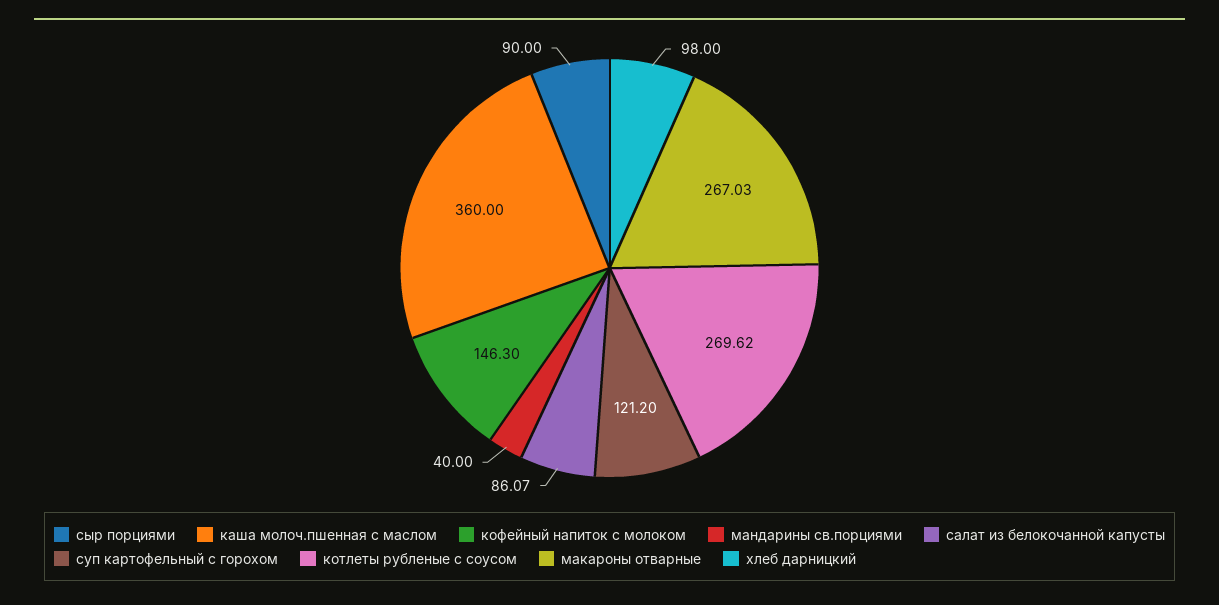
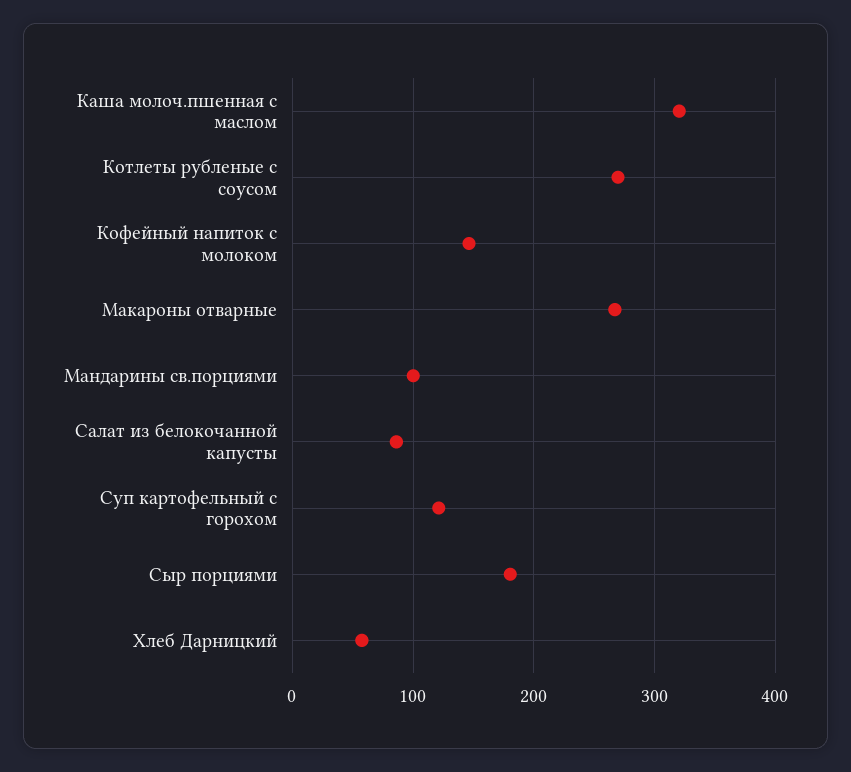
  {
-   "сыр порциями": 90,
+   "сыр порциями": 180,
-   "каша молоч.пшенная с маслом": 360,
+   "каша молоч.пшенная с маслом": 320,
    "кофейный напиток с молоком": 146.3,
-   "мандарины св.порциями": 40,
+   "мандарины св.порциями": 100,
    "салат из белокочанной капусты": 86.07,
    "суп картофельный с горохом": 121.2,
    "котлеты рубленые с соусом": 269.62,
    "макароны отварные": 267.03,
-   "хлеб дарницкий": 98
+   "хлеб дарницкий": 60
  }

